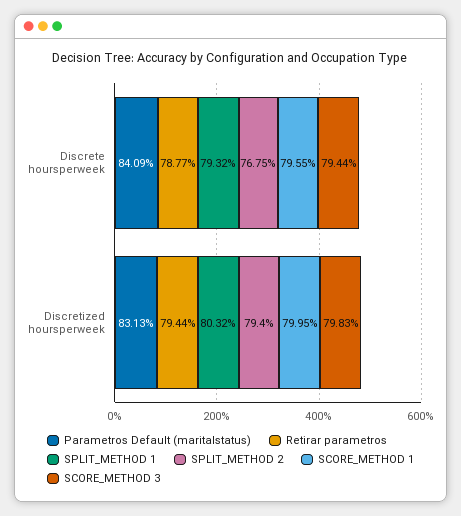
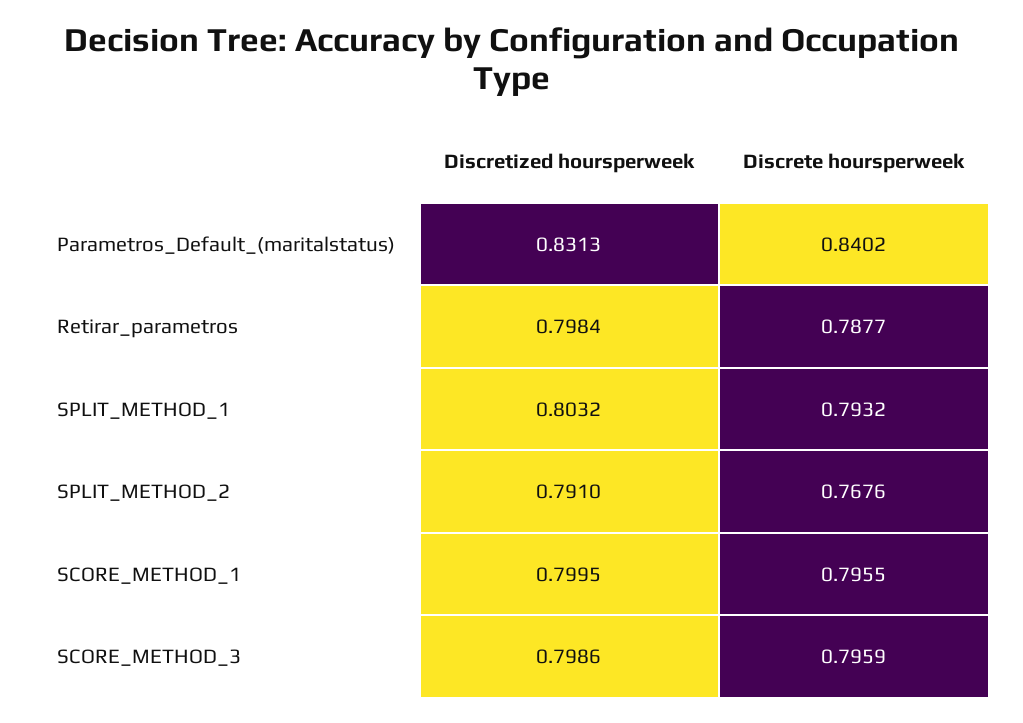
  {
    "Parametros Default (maritalstatus)": {
-     "Discrete hoursperweek": 0.8409,
+     "Discrete hoursperweek": 0.8402,
      "Discretized hoursperweek": 0.8313
    },
    "Retirar parametros": {
      "Discrete hoursperweek": 0.7877,
-     "Discretized hoursperweek": 0.7944
+     "Discretized hoursperweek": 0.7984
    },
    "SPLIT_METHOD 1": {
      "Discrete hoursperweek": 0.7932,
      "Discretized hoursperweek": 0.8032
    },
    "SPLIT_METHOD 2": {
-     "Discrete hoursperweek": 0.7675,
+     "Discrete hoursperweek": 0.7676,
-     "Discretized hoursperweek": 0.794
+     "Discretized hoursperweek": 0.791
    },
    "SCORE_METHOD 1": {
      "Discrete hoursperweek": 0.7955,
      "Discretized hoursperweek": 0.7995
    },
    "SCORE_METHOD 3": {
-     "Discrete hoursperweek": 0.7944,
+     "Discrete hoursperweek": 0.7959,
-     "Discretized hoursperweek": 0.7983
+     "Discretized hoursperweek": 0.7986
    }
  }

